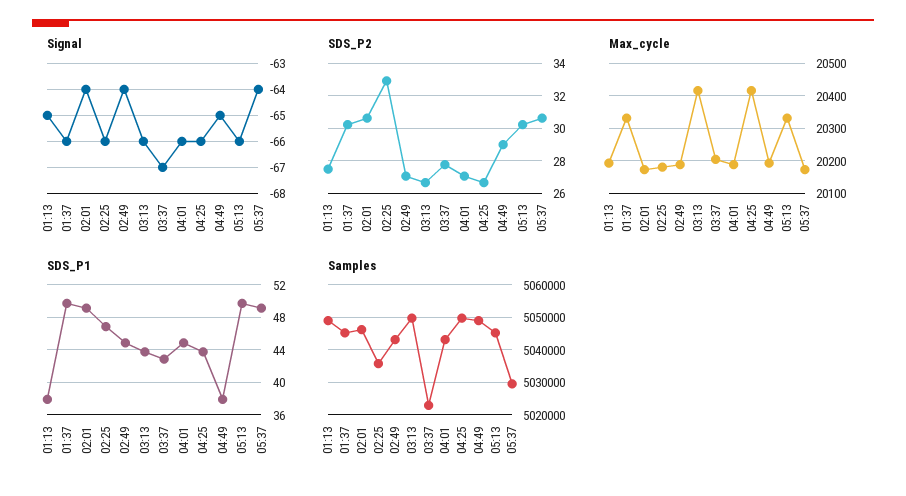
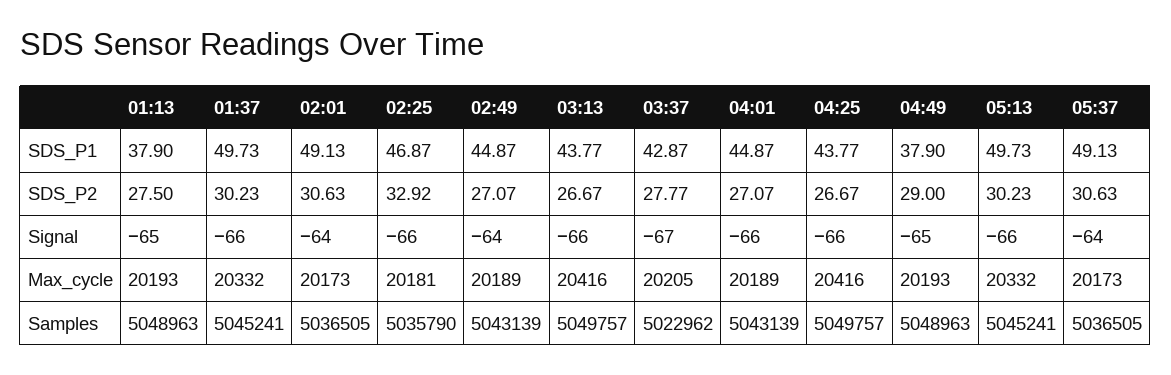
  {
    "Signal": {
      "01:13": -65,
      "01:37": -66,
      "02:01": -64,
      "02:25": -66,
      "02:49": -64,
      "03:13": -66,
      "03:37": -67,
      "04:01": -66,
      "04:25": -66,
      "04:49": -65,
      "05:13": -66,
      "05:37": -64
    },
    "SDS_P2": {
      "01:13": 27.5,
      "01:37": 30.23,
      "02:01": 30.63,
      "02:25": 32.92,
      "02:49": 27.07,
      "03:13": 26.67,
      "03:37": 27.77,
      "04:01": 27.07,
      "04:25": 26.67,
      "04:49": 29,
      "05:13": 30.23,
      "05:37": 30.63
    },
    "Max_cycle": {
      "01:13": 20193,
      "01:37": 20332,
      "02:01": 20173,
      "02:25": 20181,
      "02:49": 20189,
      "03:13": 20416,
      "03:37": 20205,
      "04:01": 20189,
      "04:25": 20416,
      "04:49": 20193,
      "05:13": 20332,
      "05:37": 20173
    },
    "SDS_P1": {
      "01:13": 37.9,
      "01:37": 49.73,
      "02:01": 49.13,
      "02:25": 46.87,
      "02:49": 44.87,
      "03:13": 43.77,
      "03:37": 42.87,
      "04:01": 44.87,
      "04:25": 43.77,
      "04:49": 37.9,
      "05:13": 49.73,
      "05:37": 49.13
    },
    "Samples": {
      "01:13": 5048963,
      "01:37": 5045241,
-     "02:01": 5046000,
+     "02:01": 5036505,
      "02:25": 5035790,
      "02:49": 5043139,
      "03:13": 5049757,
      "03:37": 5022962,
      "04:01": 5043139,
      "04:25": 5049757,
      "04:49": 5048963,
      "05:13": 5045241,
-     "05:37": 5030000
+     "05:37": 5036505
    }
  }

